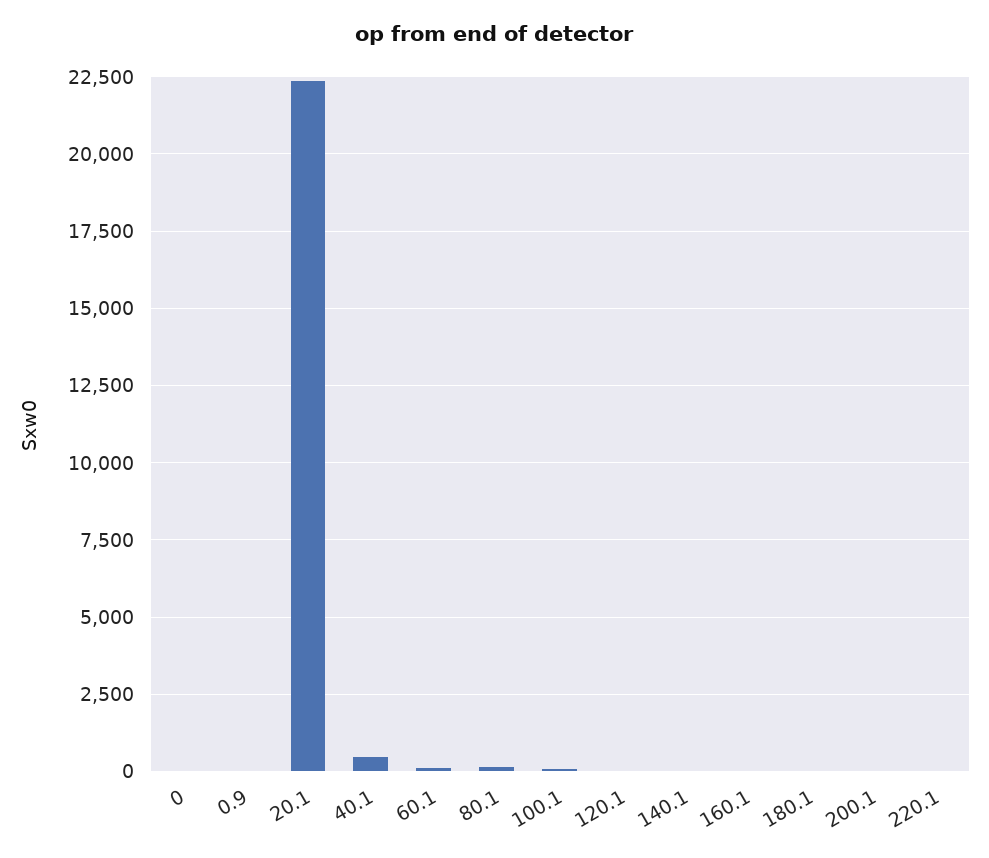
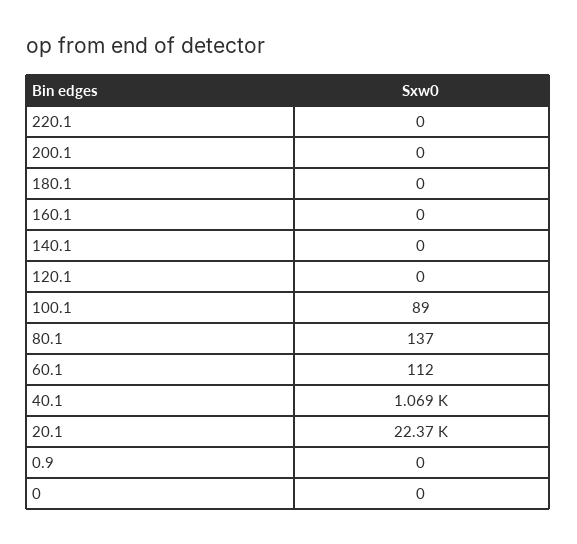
  {
    "0": 0,
    "0.9": 0,
    "20.1": 22370,
-   "40.1": 500,
+   "40.1": 1069,
    "60.1": 112,
    "80.1": 137,
    "100.1": 89,
    "120.1": 0,
    "140.1": 0,
    "160.1": 0,
    "180.1": 0,
    "200.1": 0,
    "220.1": 0
  }

